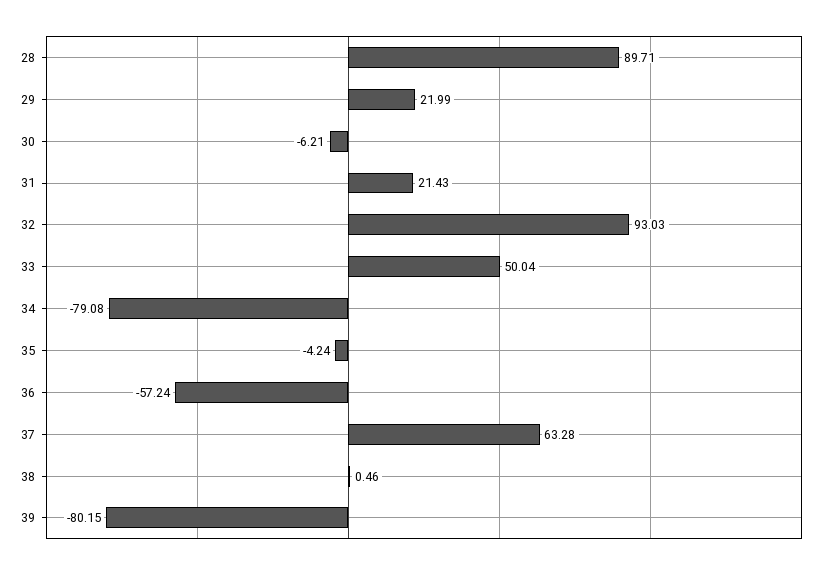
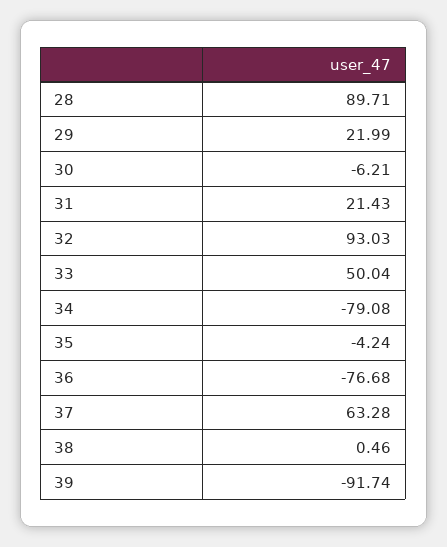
  {
    "28": 89.71,
    "29": 21.99,
    "30": -6.21,
    "31": 21.43,
    "32": 93.03,
    "33": 50.04,
    "34": -79.08,
    "35": -4.24,
-   "36": -57.24,
+   "36": -76.68,
    "37": 63.28,
    "38": 0.46,
-   "39": -80.15
+   "39": -91.74
  }

